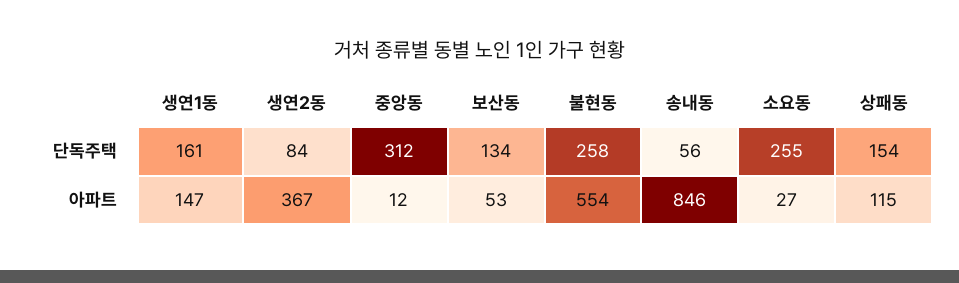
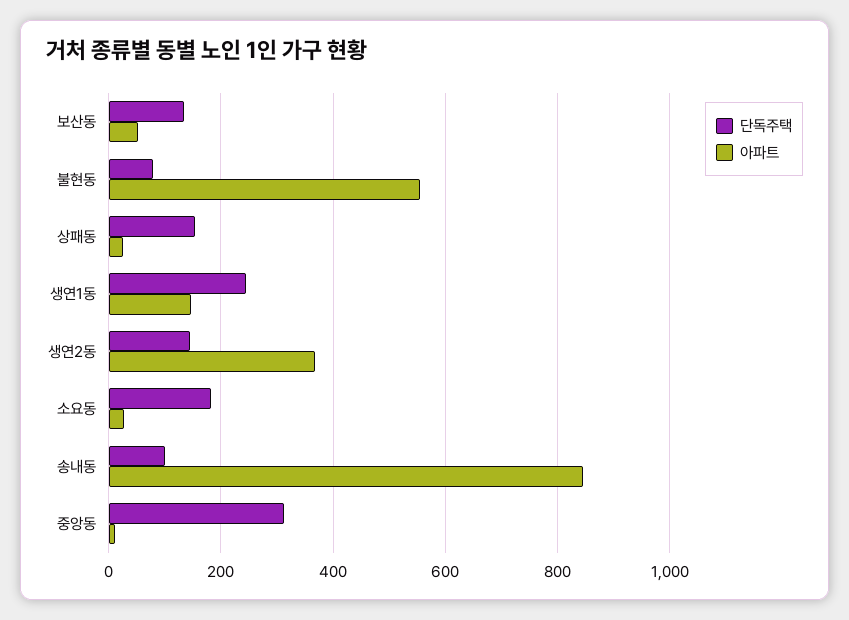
  {
    "단독주택": {
-     "생연1동": 161,
+     "생연1동": 240,
-     "생연2동": 84,
+     "생연2동": 140,
      "중앙동": 312,
      "보산동": 134,
-     "불현동": 258,
+     "불현동": 80,
-     "송내동": 56,
+     "송내동": 100,
-     "소요동": 255,
+     "소요동": 180,
      "상패동": 154
    },
    "아파트": {
      "생연1동": 147,
      "생연2동": 367,
      "중앙동": 12,
      "보산동": 53,
      "불현동": 554,
      "송내동": 846,
      "소요동": 27,
-     "상패동": 115
+     "상패동": 20
    }
  }

